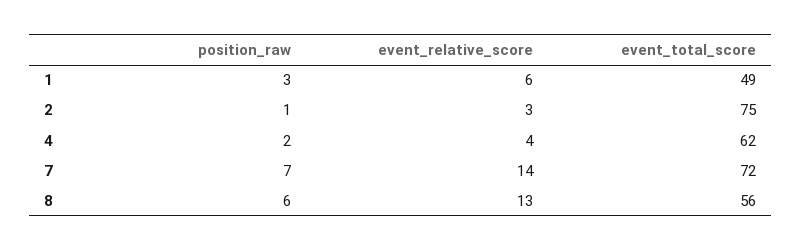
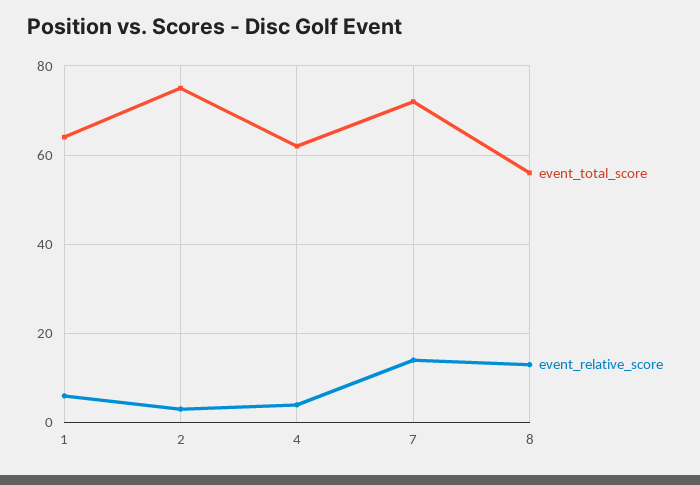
  {
-   "position_raw": {
-     "1": 3,
-     "2": 1,
-     "4": 2,
-     "7": 7,
-     "8": 6
-   },
    "event_relative_score": {
      "1": 6,
      "2": 3,
      "4": 4,
      "7": 14,
      "8": 13
    },
    "event_total_score": {
-     "1": 49,
+     "1": 65,
      "2": 75,
      "4": 62,
      "7": 72,
      "8": 56
    }
  }

